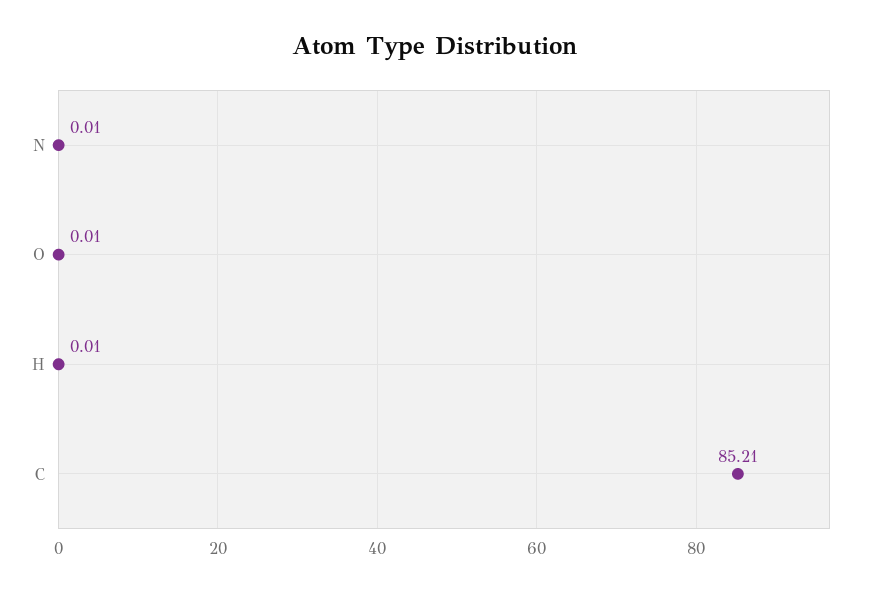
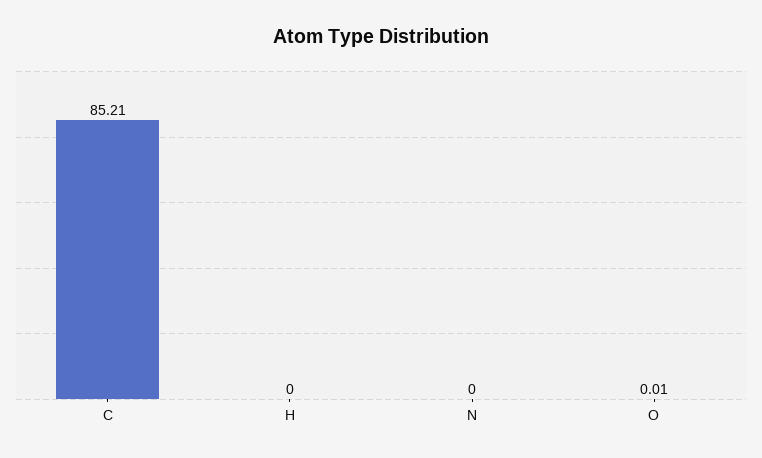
  {
-   "N": 0.01,
+   "N": 0,
    "O": 0.01,
-   "H": 0.01,
+   "H": 0,
    "C": 85.21
  }

